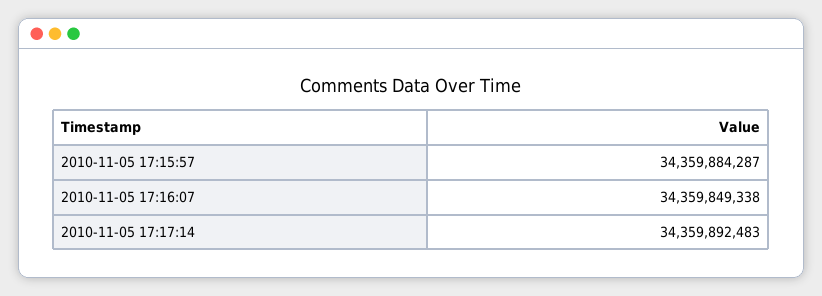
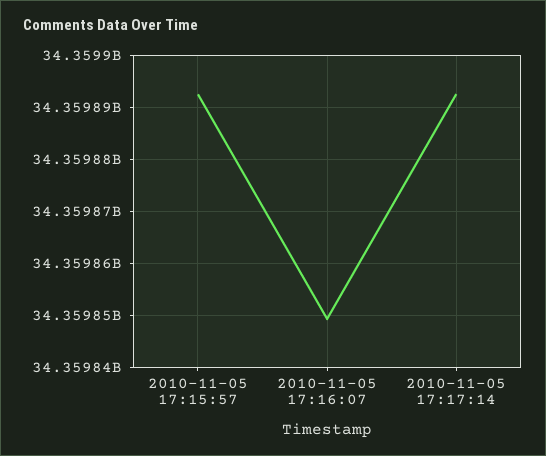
  {
-   "2010-11-05 17:15:57": 34359884287,
+   "2010-11-05 17:15:57": 34359892000,
    "2010-11-05 17:16:07": 34359849338,
    "2010-11-05 17:17:14": 34359892483
  }

